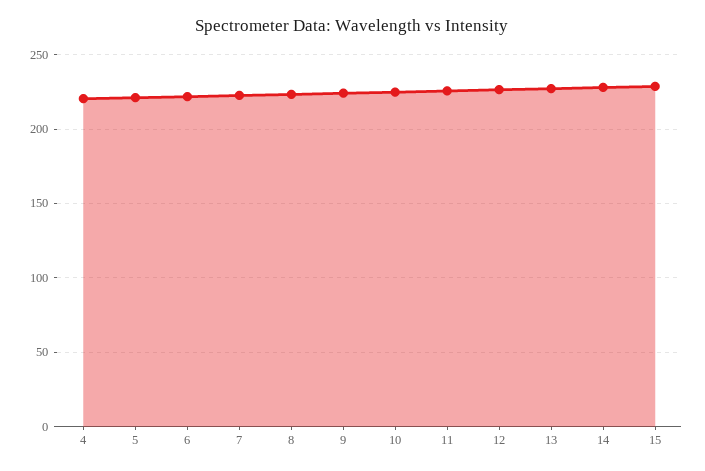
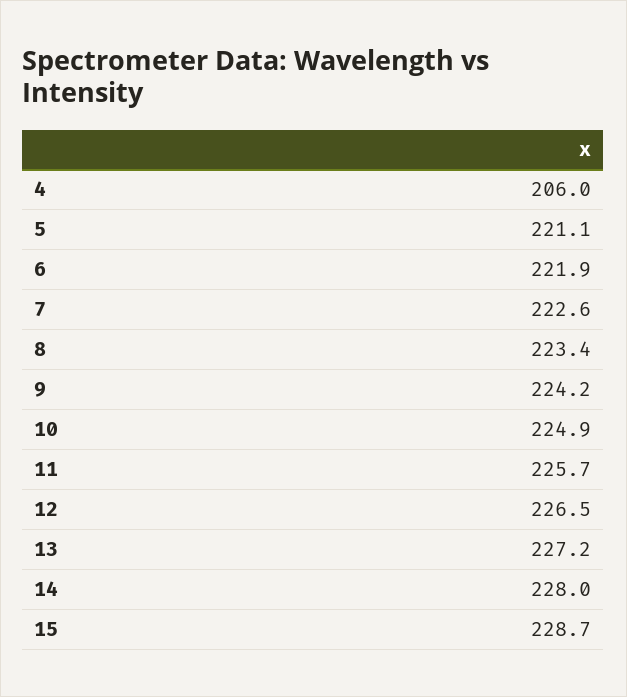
  {
-   "4": 220,
+   "4": 206,
    "5": 221.1,
    "6": 221.9,
    "7": 222.6,
    "8": 223.4,
    "9": 224.2,
    "10": 224.9,
    "11": 225.7,
    "12": 226.5,
    "13": 227.2,
    "14": 228,
    "15": 228.7
  }

